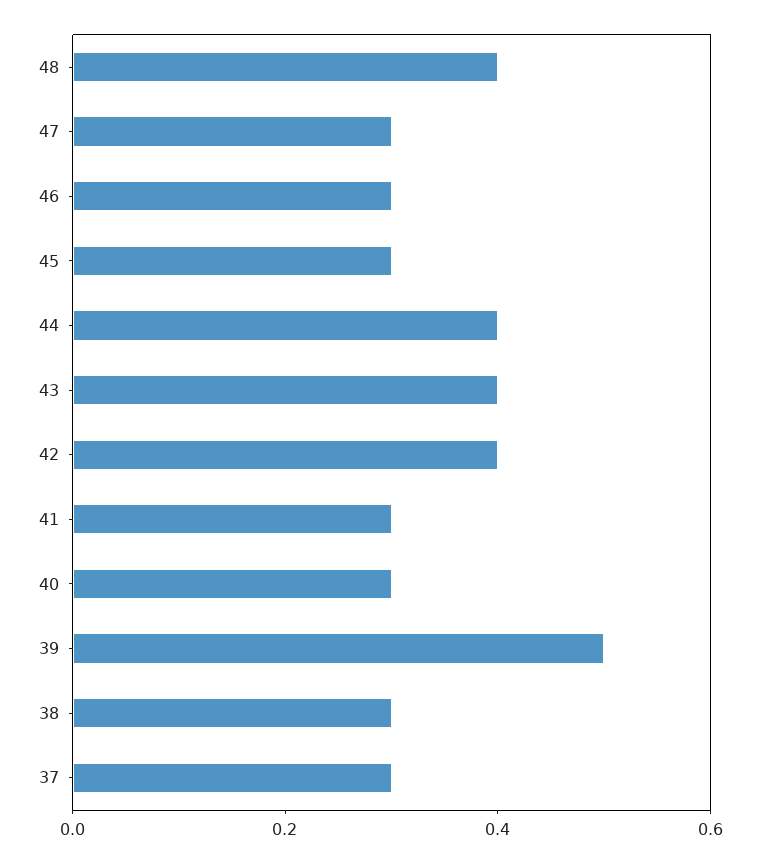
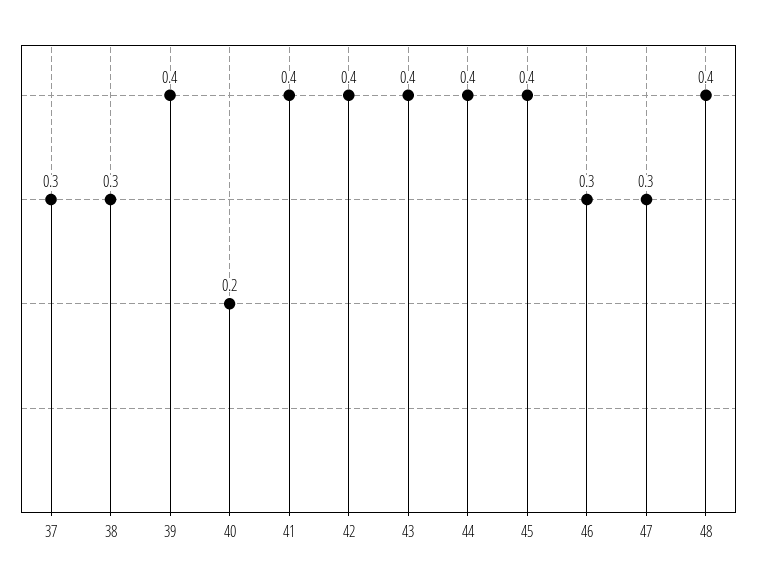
  {
    "48": 0.4,
    "47": 0.3,
    "46": 0.3,
-   "45": 0.3,
+   "45": 0.4,
    "44": 0.4,
    "43": 0.4,
    "42": 0.4,
-   "41": 0.3,
+   "41": 0.4,
-   "40": 0.3,
+   "40": 0.2,
-   "39": 0.5,
+   "39": 0.4,
    "38": 0.3,
    "37": 0.3
  }

